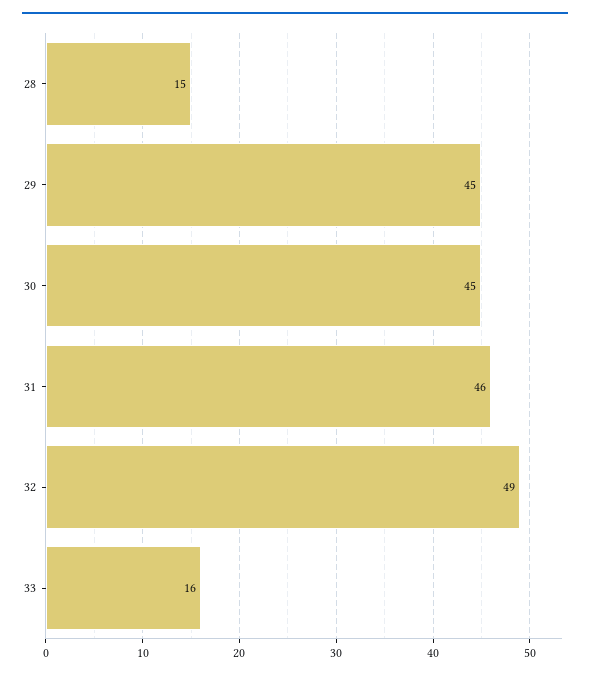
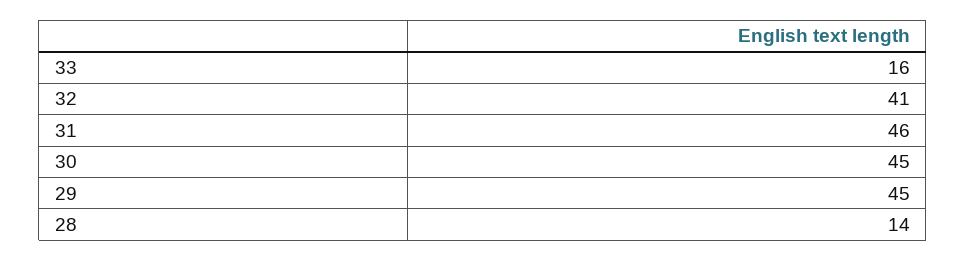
  {
-   "28": 15,
+   "28": 14,
    "29": 45,
    "30": 45,
    "31": 46,
-   "32": 49,
+   "32": 41,
    "33": 16
  }

